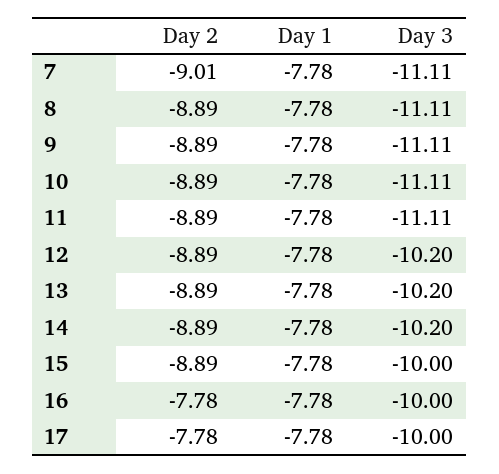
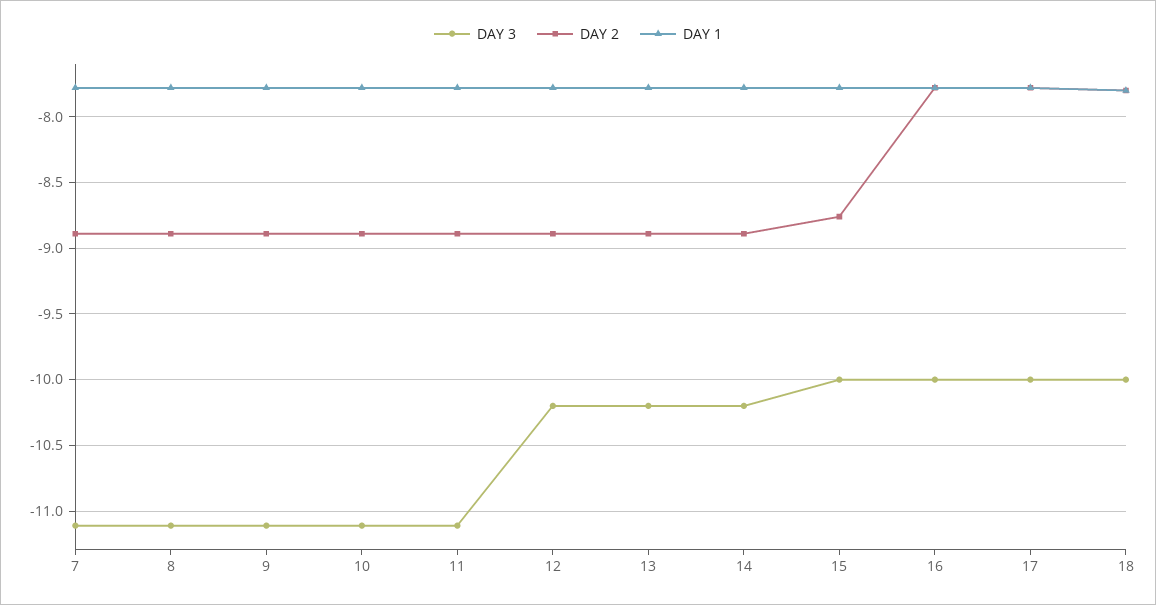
  {
    "Day 2": {
-     "7": -9.01,
+     "7": -8.9,
      "8": -8.89,
      "9": -8.89,
      "10": -8.89,
      "11": -8.89,
      "12": -8.89,
      "13": -8.89,
      "14": -8.89,
-     "15": -8.89,
+     "15": -8.75,
      "16": -7.78,
-     "17": -7.78
+     "17": -7.78,
+     "18": -7.8
    },
    "Day 1": {
      "7": -7.78,
      "8": -7.78,
      "9": -7.78,
      "10": -7.78,
      "11": -7.78,
      "12": -7.78,
      "13": -7.78,
      "14": -7.78,
      "15": -7.78,
      "16": -7.78,
-     "17": -7.78
+     "17": -7.78,
+     "18": -7.8
    },
    "Day 3": {
      "7": -11.11,
      "8": -11.11,
      "9": -11.11,
      "10": -11.11,
      "11": -11.11,
      "12": -10.2,
      "13": -10.2,
      "14": -10.2,
      "15": -10,
      "16": -10,
-     "17": -10
+     "17": -10,
+     "18": -10
    }
  }

